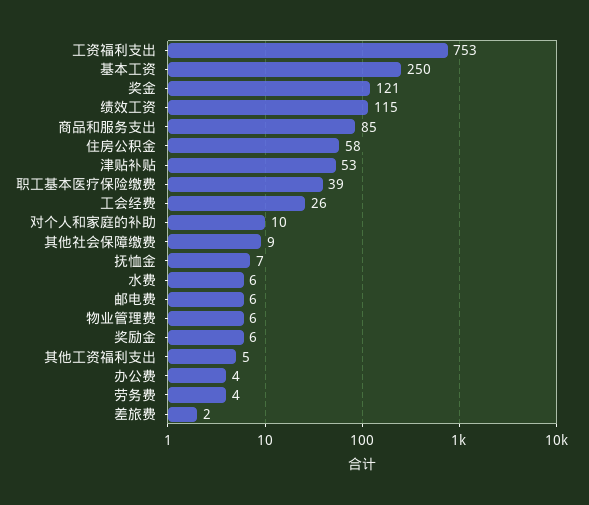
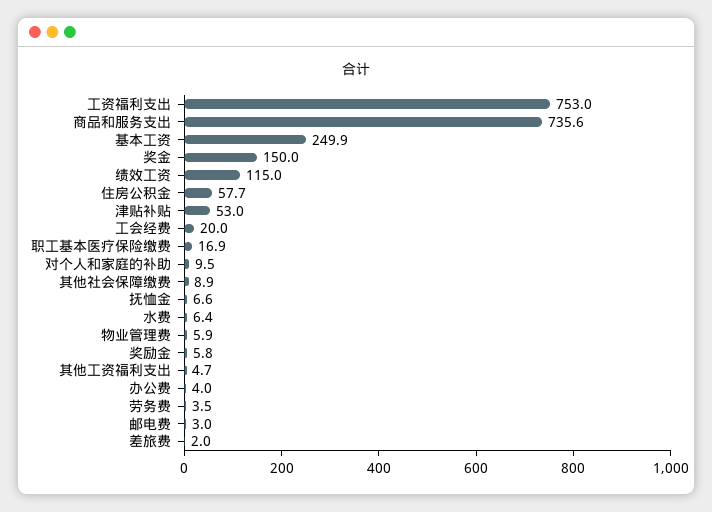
  {
    "工资福利支出": 753,
    "基本工资": 249.9,
-   "奖金": 121,
+   "奖金": 150,
    "绩效工资": 115,
-   "商品和服务支出": 85,
+   "商品和服务支出": 735.6,
    "住房公积金": 57.7,
    "津贴补贴": 53,
-   "职工基本医疗保险缴费": 39,
+   "职工基本医疗保险缴费": 16.9,
-   "工会经费": 26,
+   "工会经费": 20,
    "对个人和家庭的补助": 9.5,
    "其他社会保障缴费": 8.9,
    "抚恤金": 6.6,
    "水费": 6.4,
-   "邮电费": 6,
+   "邮电费": 3,
    "物业管理费": 5.9,
    "奖励金": 5.8,
    "其他工资福利支出": 4.7,
    "办公费": 4,
    "劳务费": 3.5,
    "差旅费": 2
  }

